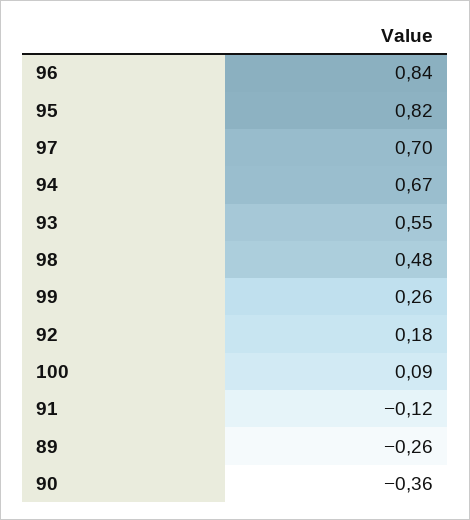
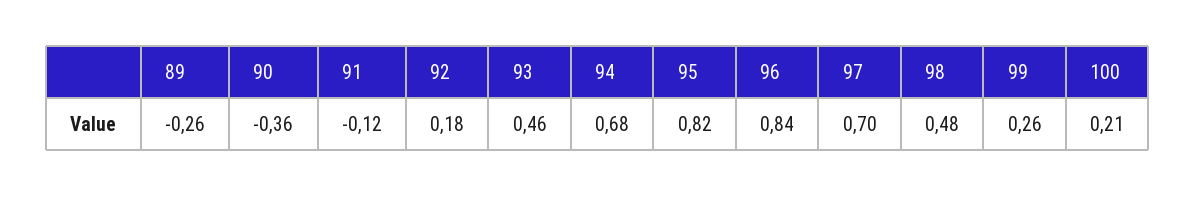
  {
    "96": 0.84,
    "95": 0.82,
    "97": 0.7,
-   "94": 0.67,
+   "94": 0.68,
-   "93": 0.55,
+   "93": 0.46,
    "98": 0.48,
    "99": 0.26,
    "92": 0.18,
-   "100": 0.09,
+   "100": 0.21,
    "91": -0.12,
    "89": -0.26,
    "90": -0.36
  }

